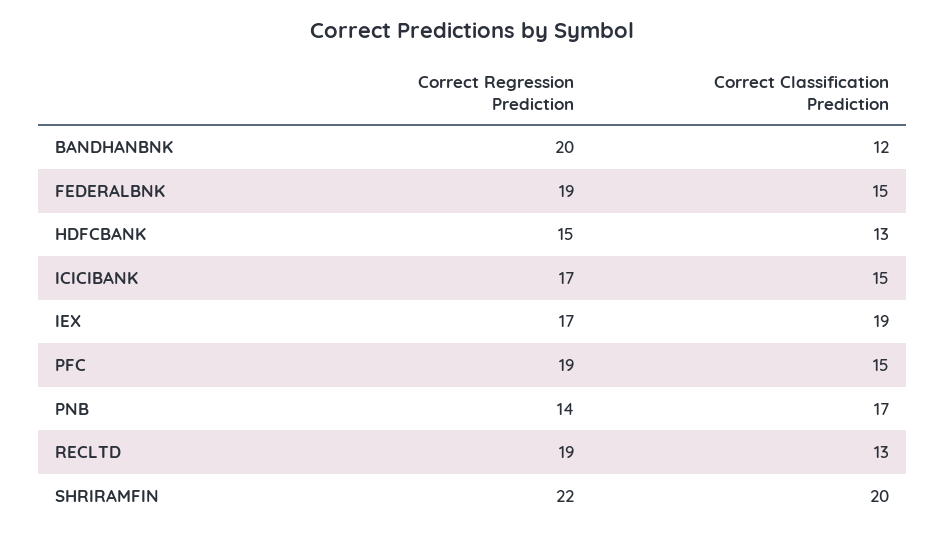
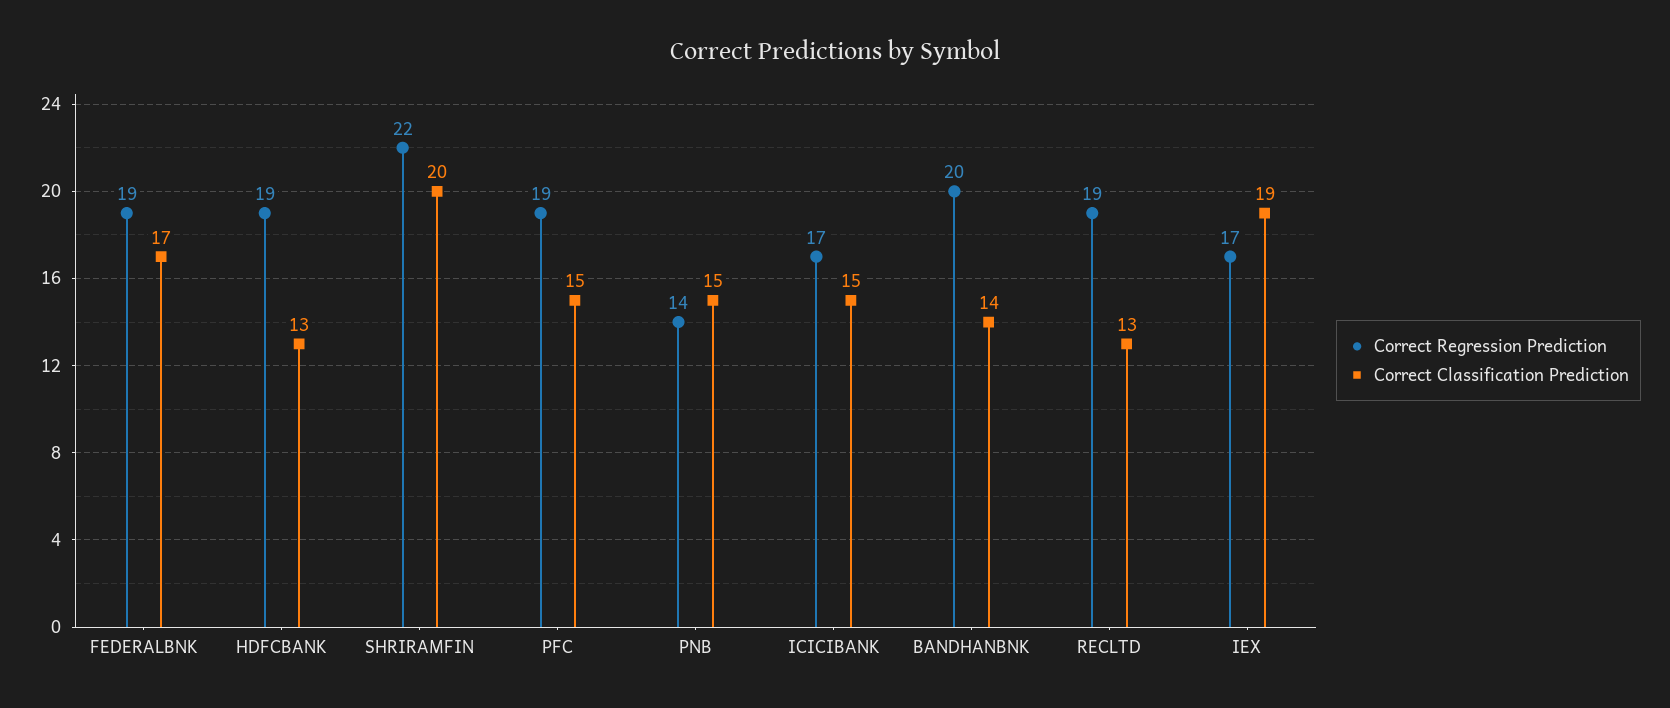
  {
    "Correct Regression Prediction": {
      "BANDHANBNK": 20,
      "FEDERALBNK": 19,
-     "HDFCBANK": 15,
+     "HDFCBANK": 19,
      "ICICIBANK": 17,
      "IEX": 17,
      "PFC": 19,
      "PNB": 14,
      "RECLTD": 19,
      "SHRIRAMFIN": 22
    },
    "Correct Classification Prediction": {
-     "BANDHANBNK": 12,
+     "BANDHANBNK": 14,
-     "FEDERALBNK": 15,
+     "FEDERALBNK": 17,
      "HDFCBANK": 13,
      "ICICIBANK": 15,
      "IEX": 19,
      "PFC": 15,
-     "PNB": 17,
+     "PNB": 15,
      "RECLTD": 13,
      "SHRIRAMFIN": 20
    }
  }

